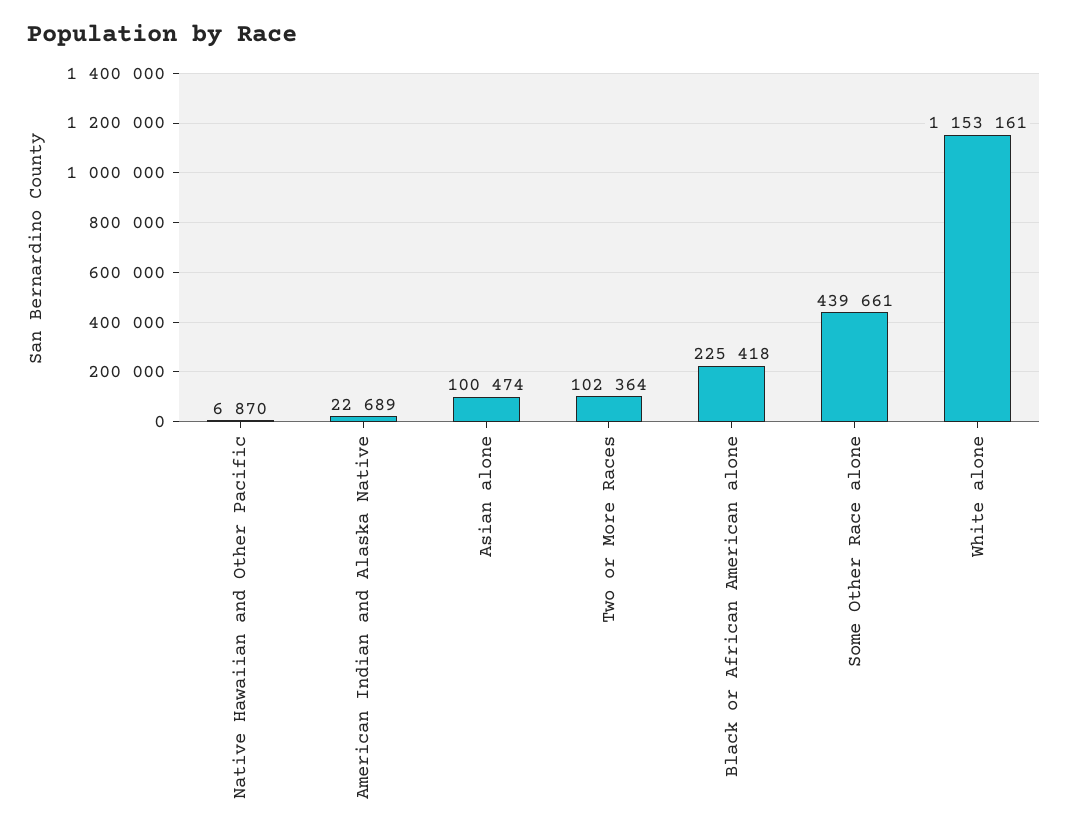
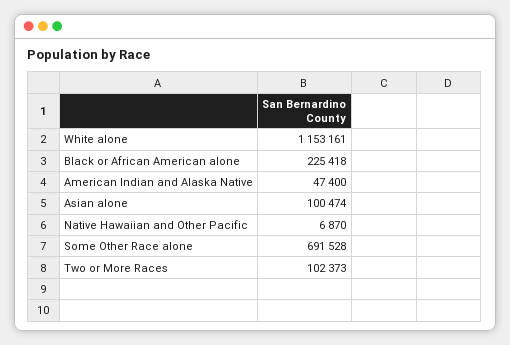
  {
    "Native Hawaiian and Other Pacific": 6870,
-   "American Indian and Alaska Native": 22689,
+   "American Indian and Alaska Native": 47400,
    "Asian alone": 100474,
-   "Two or More Races": 102364,
+   "Two or More Races": 102373,
    "Black or African American alone": 225418,
-   "Some Other Race alone": 439661,
+   "Some Other Race alone": 691528,
    "White alone": 1153161
  }

